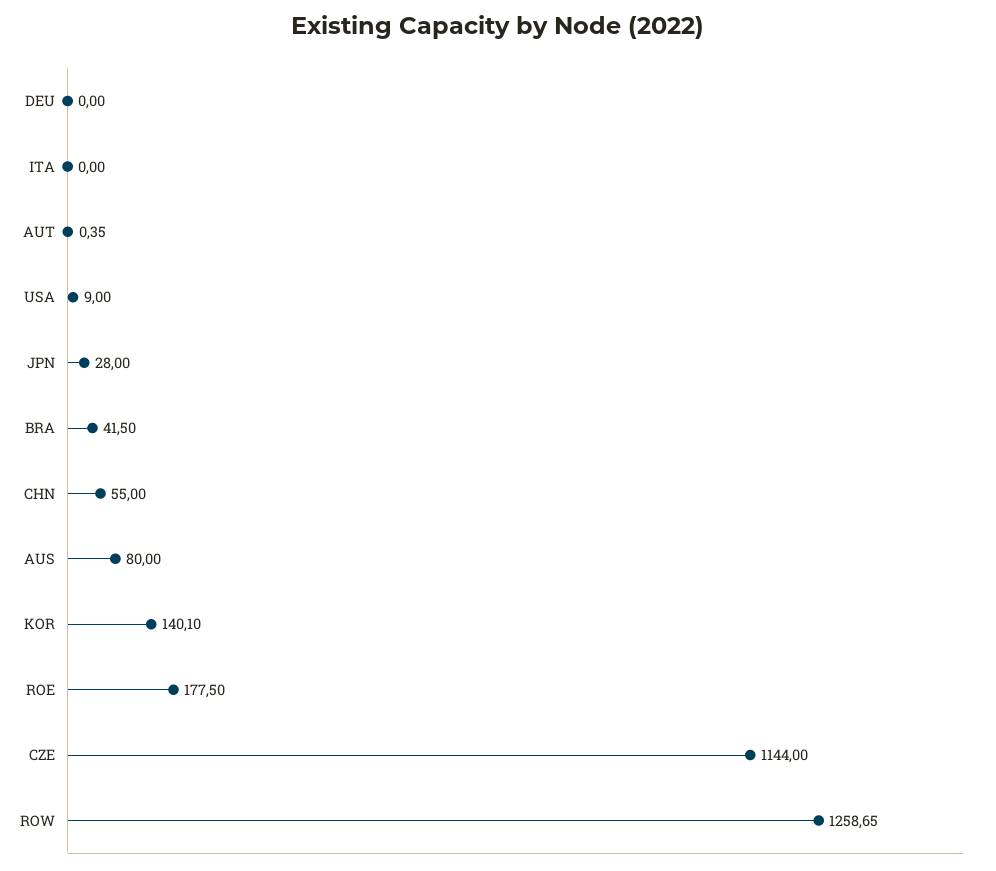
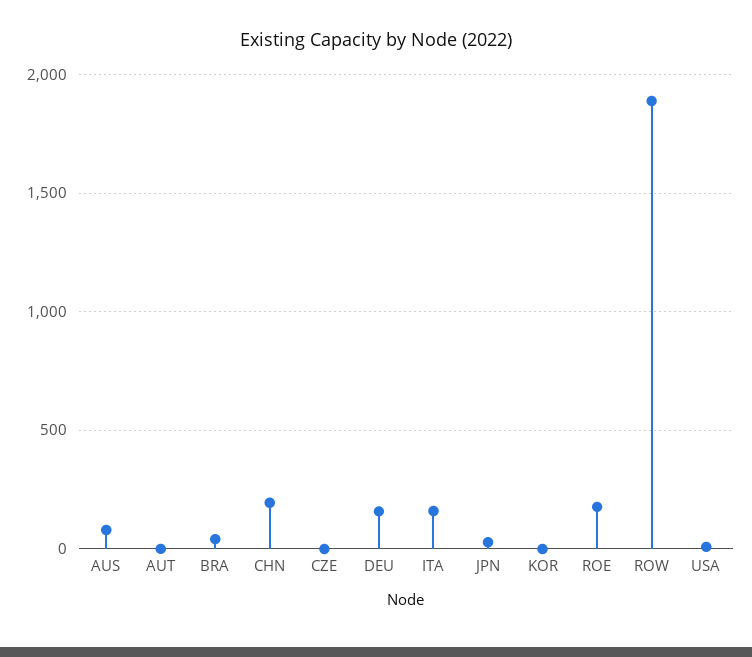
  {
-   "DEU": 0,
+   "DEU": 150,
-   "ITA": 0,
+   "ITA": 150,
    "AUT": 0.35,
    "USA": 9,
    "JPN": 28,
    "BRA": 41.5,
-   "CHN": 55,
+   "CHN": 200,
    "AUS": 80,
-   "KOR": 140.1,
+   "KOR": 0,
    "ROE": 177.5,
-   "CZE": 1144,
+   "CZE": 0,
-   "ROW": 1258.65
+   "ROW": 1900
  }

